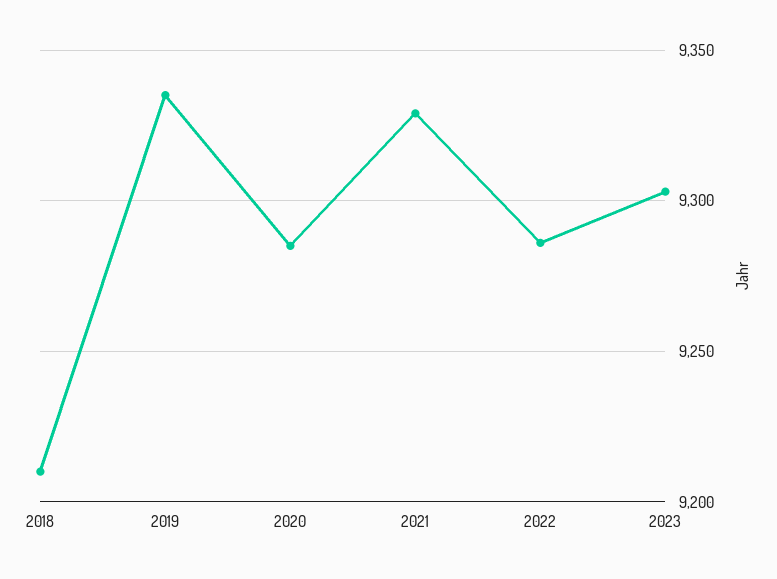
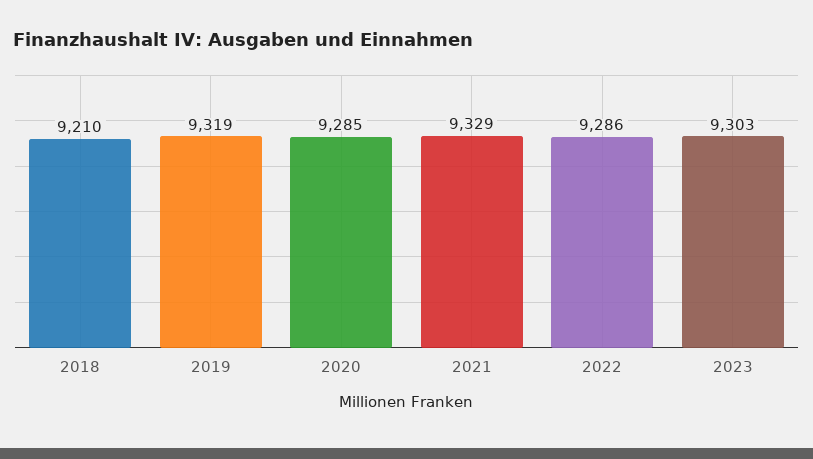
  {
    "2018": 9210,
-   "2019": 9335,
+   "2019": 9319,
    "2020": 9285,
    "2021": 9329,
    "2022": 9286,
    "2023": 9303
  }

